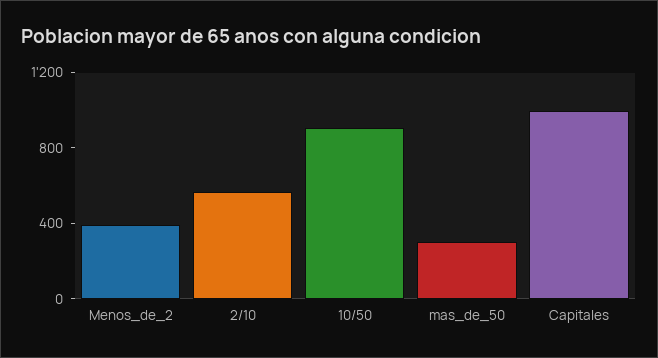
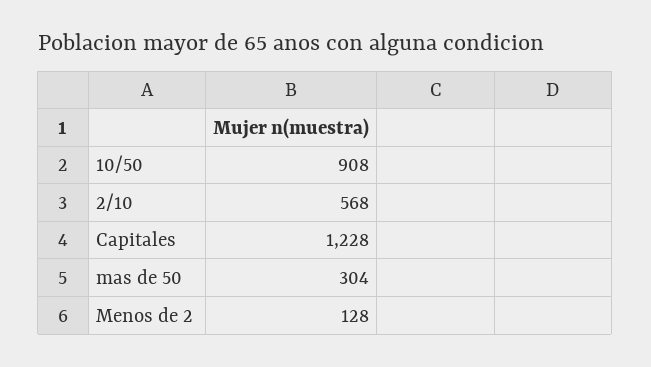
  {
-   "Menos_de_2": 400,
+   "Menos_de_2": 128,
    "2/10": 568,
    "10/50": 908,
    "mas_de_50": 304,
-   "Capitales": 1000
+   "Capitales": 1228
  }

